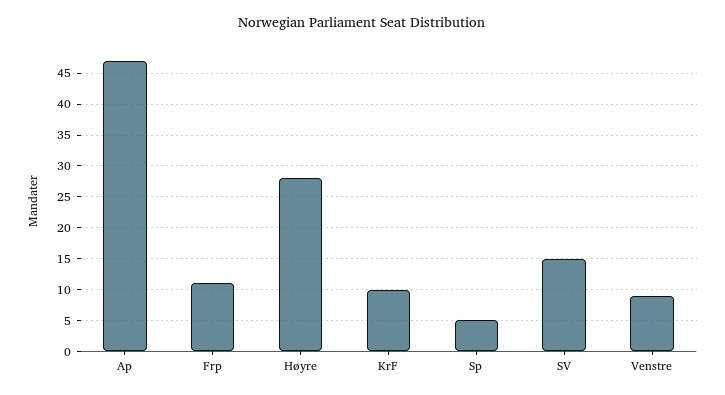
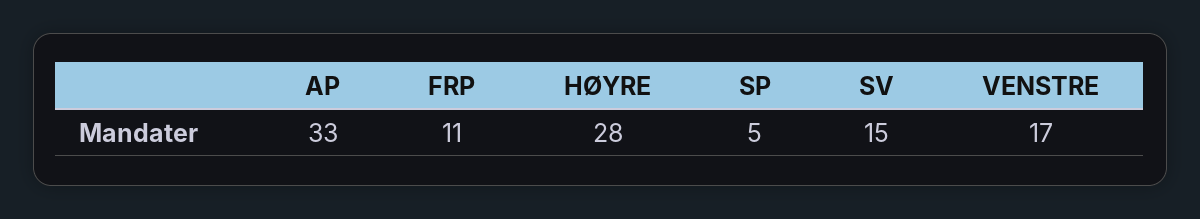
  {
-   "Ap": 47,
+   "Ap": 33,
    "Frp": 11,
    "Høyre": 28,
-   "KrF": 10,
    "Sp": 5,
    "SV": 15,
-   "Venstre": 9
+   "Venstre": 17
  }

